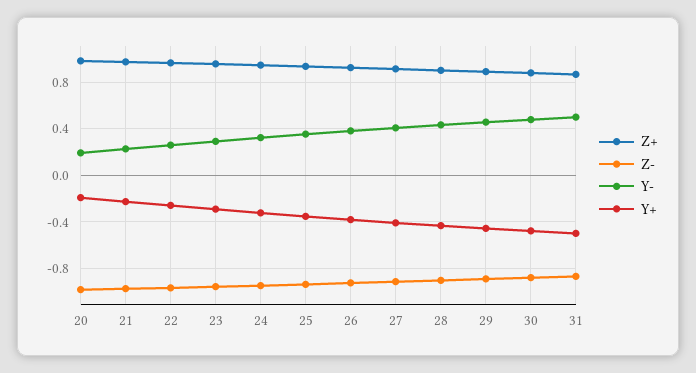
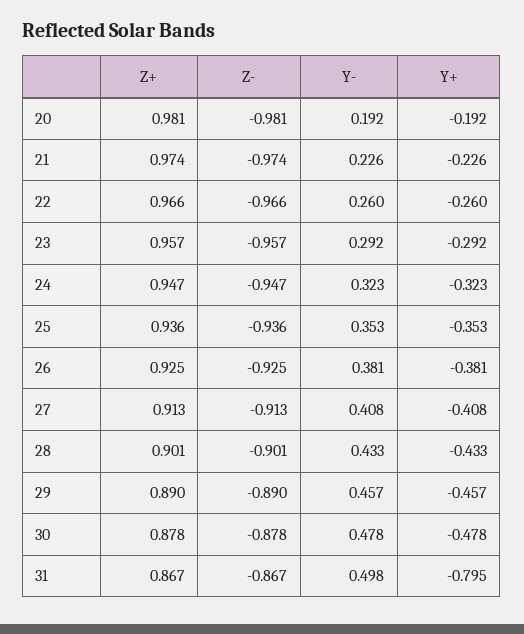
  {
    "Z+": {
      "20": 0.981,
      "21": 0.974,
      "22": 0.966,
      "23": 0.957,
      "24": 0.947,
      "25": 0.936,
      "26": 0.925,
      "27": 0.913,
      "28": 0.901,
      "29": 0.89,
      "30": 0.878,
      "31": 0.867
    },
    "Z-": {
      "20": -0.981,
      "21": -0.974,
      "22": -0.966,
      "23": -0.957,
      "24": -0.947,
      "25": -0.936,
      "26": -0.925,
      "27": -0.913,
      "28": -0.901,
      "29": -0.89,
      "30": -0.878,
      "31": -0.867
    },
    "Y-": {
      "20": 0.192,
      "21": 0.226,
      "22": 0.26,
      "23": 0.292,
      "24": 0.323,
      "25": 0.353,
      "26": 0.381,
      "27": 0.408,
      "28": 0.433,
      "29": 0.457,
      "30": 0.478,
      "31": 0.498
    },
    "Y+": {
      "20": -0.192,
      "21": -0.226,
      "22": -0.26,
      "23": -0.292,
      "24": -0.323,
      "25": -0.353,
      "26": -0.381,
      "27": -0.408,
      "28": -0.433,
      "29": -0.457,
      "30": -0.478,
-     "31": -0.5
+     "31": -0.795
    }
  }

